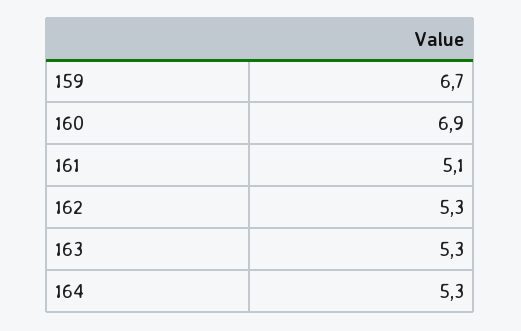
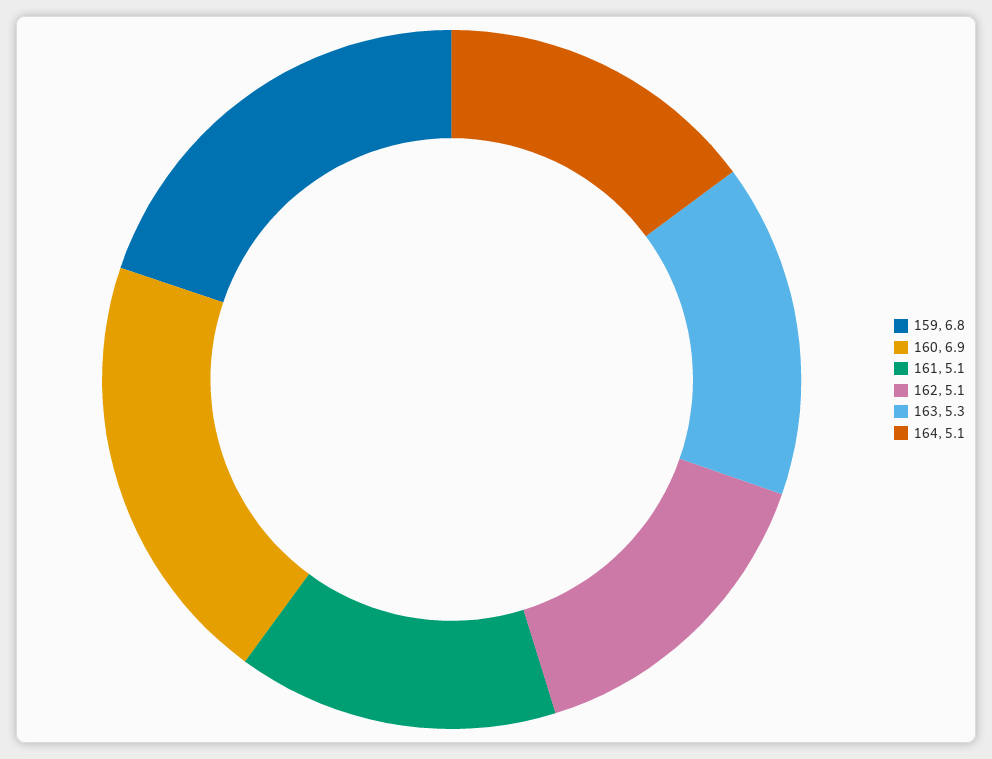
  {
-   "159": 6.7,
+   "159": 6.8,
    "160": 6.9,
    "161": 5.1,
-   "162": 5.3,
+   "162": 5.1,
    "163": 5.3,
-   "164": 5.3
+   "164": 5.1
  }

